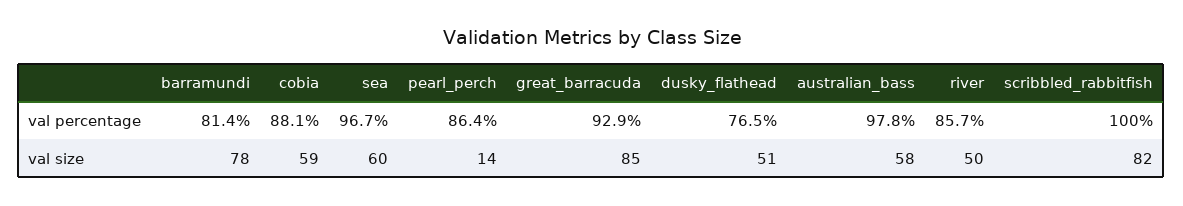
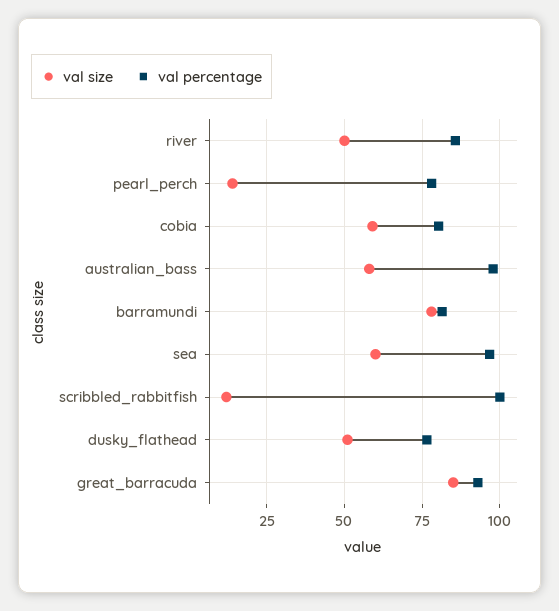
  {
    "val percentage": {
      "barramundi": 81.4,
-     "cobia": 88.1,
+     "cobia": 80,
      "sea": 96.7,
-     "pearl_perch": 86.4,
+     "pearl_perch": 77.5,
      "great_barracuda": 92.9,
      "dusky_flathead": 76.5,
      "australian_bass": 97.8,
      "river": 85.7,
      "scribbled_rabbitfish": 100
    },
    "val size": {
      "barramundi": 78,
      "cobia": 59,
      "sea": 60,
      "pearl_perch": 14,
      "great_barracuda": 85,
      "dusky_flathead": 51,
      "australian_bass": 58,
      "river": 50,
-     "scribbled_rabbitfish": 82
+     "scribbled_rabbitfish": 12.5
    }
  }

